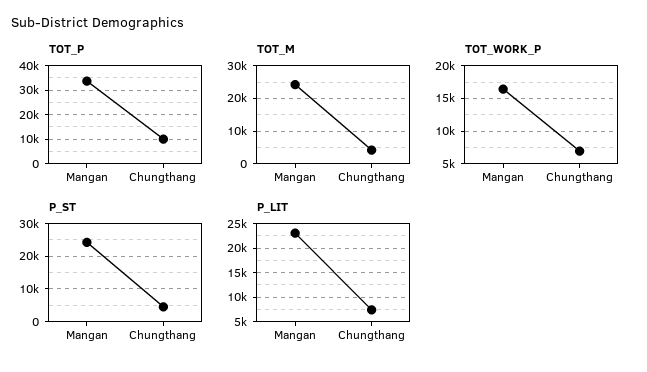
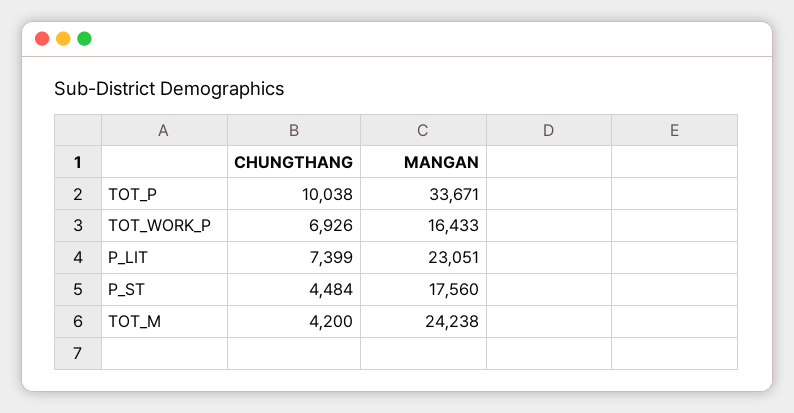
  {
    "TOT_P": {
      "Mangan": 33671,
      "Chungthang": 10038
    },
    "TOT_M": {
      "Mangan": 24238,
      "Chungthang": 4200
    },
    "TOT_WORK_P": {
      "Mangan": 16433,
      "Chungthang": 6926
    },
    "P_ST": {
-     "Mangan": 24000,
+     "Mangan": 17560,
      "Chungthang": 4484
    },
    "P_LIT": {
      "Mangan": 23051,
      "Chungthang": 7399
    }
  }

